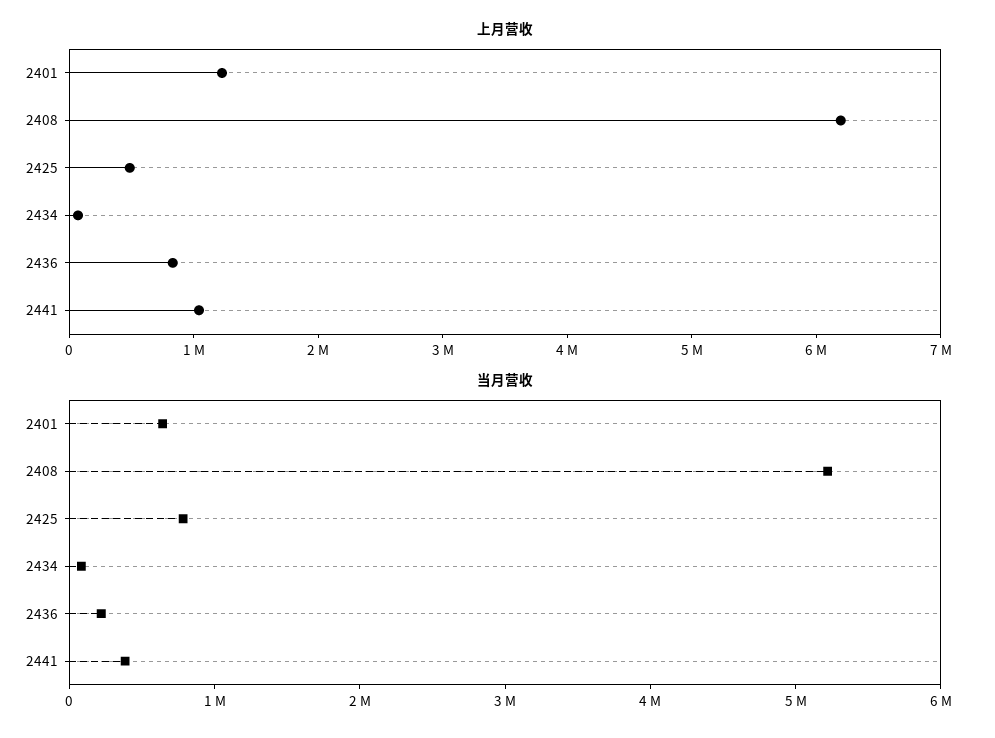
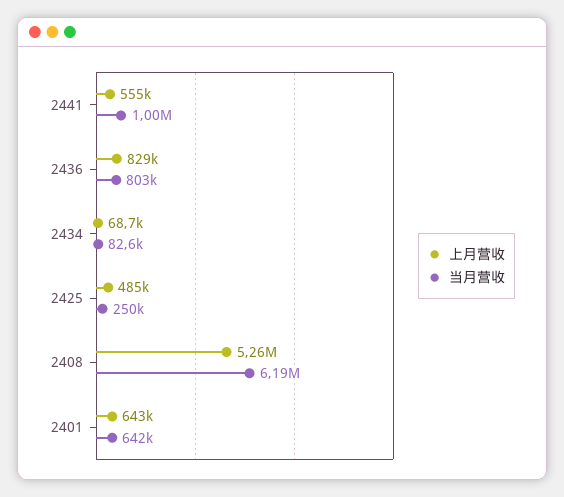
  {
    "上月营收": {
-     "2401": 1200000,
+     "2401": 643000,
-     "2408": 6200000,
+     "2408": 5260000,
      "2425": 485000,
      "2434": 68700,
      "2436": 829000,
-     "2441": 1000000
+     "2441": 555000
    },
    "当月营收": {
      "2401": 642000,
-     "2408": 5200000,
+     "2408": 6190000,
-     "2425": 800000,
+     "2425": 250000,
      "2434": 82600,
-     "2436": 200000,
+     "2436": 803000,
-     "2441": 400000
+     "2441": 1000000
    }
  }

